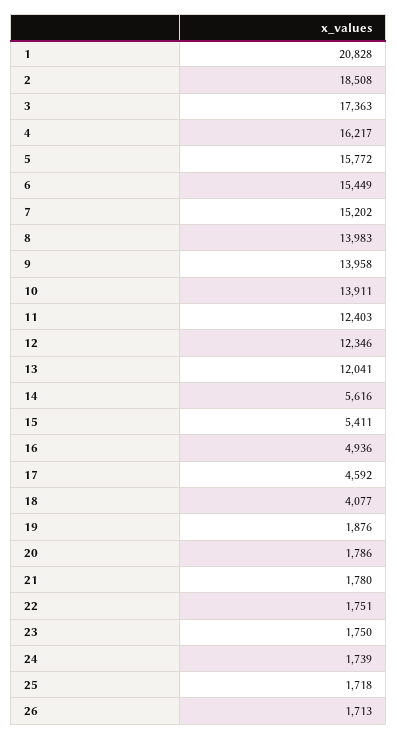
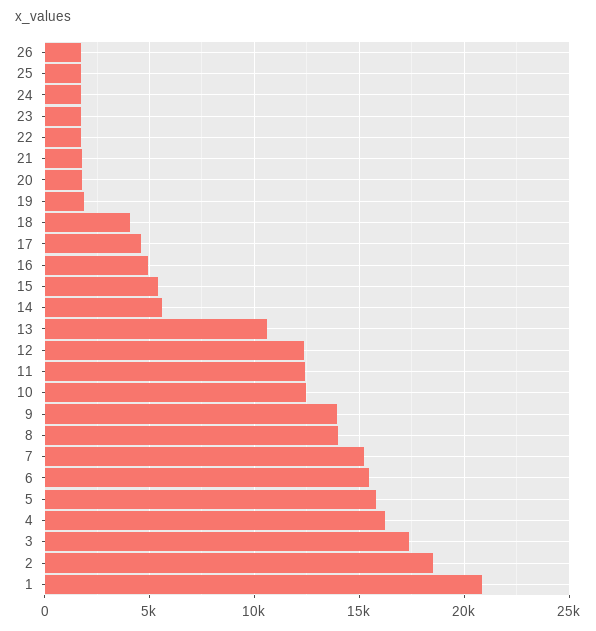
  {
    "1": 20828,
    "2": 18508,
    "3": 17363,
    "4": 16217,
    "5": 15772,
    "6": 15449,
    "7": 15202,
    "8": 13983,
    "9": 13958,
-   "10": 13911,
+   "10": 12500,
    "11": 12403,
    "12": 12346,
-   "13": 12041,
+   "13": 10500,
    "14": 5616,
    "15": 5411,
    "16": 4936,
    "17": 4592,
    "18": 4077,
    "19": 1876,
    "20": 1786,
    "21": 1780,
    "22": 1751,
    "23": 1750,
    "24": 1739,
    "25": 1718,
    "26": 1713
  }

